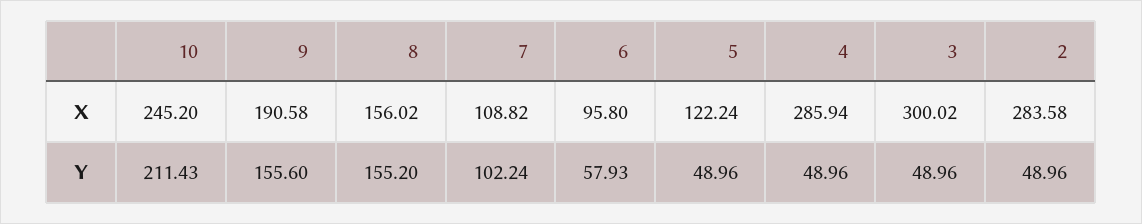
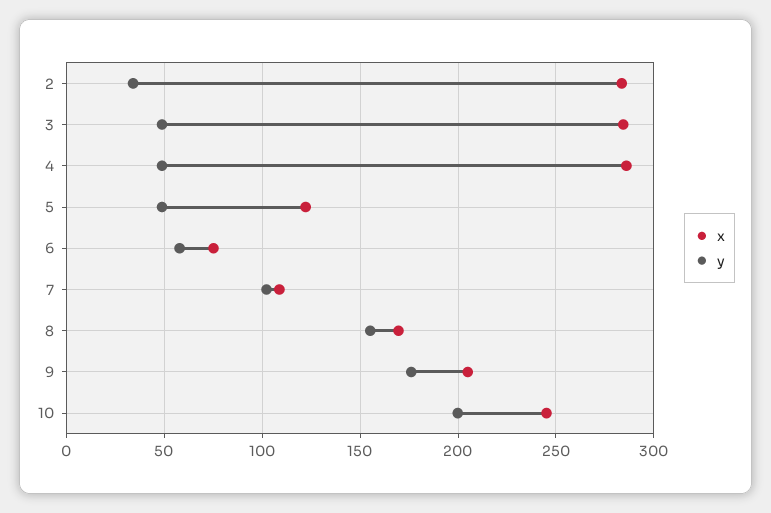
  {
    "X": {
      "10": 245.2,
-     "9": 190.58,
+     "9": 205,
-     "8": 156.02,
+     "8": 170,
      "7": 108.82,
-     "6": 95.8,
+     "6": 75,
      "5": 122.24,
      "4": 285.94,
-     "3": 300.02,
+     "3": 285,
      "2": 283.58
    },
    "Y": {
-     "10": 211.43,
+     "10": 200,
-     "9": 155.6,
+     "9": 175,
      "8": 155.2,
      "7": 102.24,
      "6": 57.93,
      "5": 48.96,
      "4": 48.96,
      "3": 48.96,
-     "2": 48.96
+     "2": 35
    }
  }

